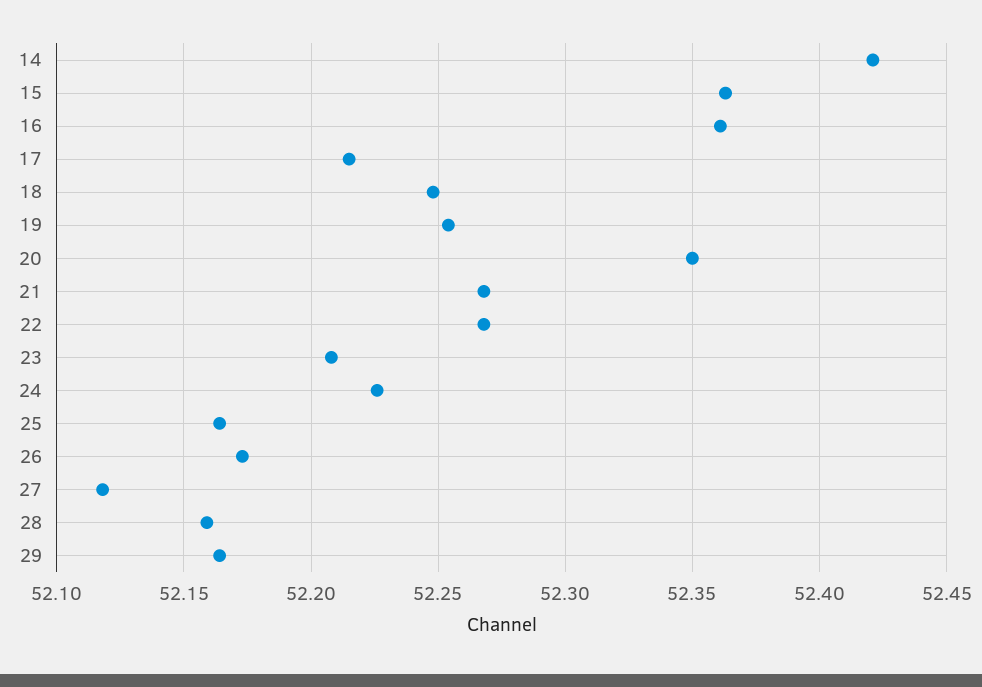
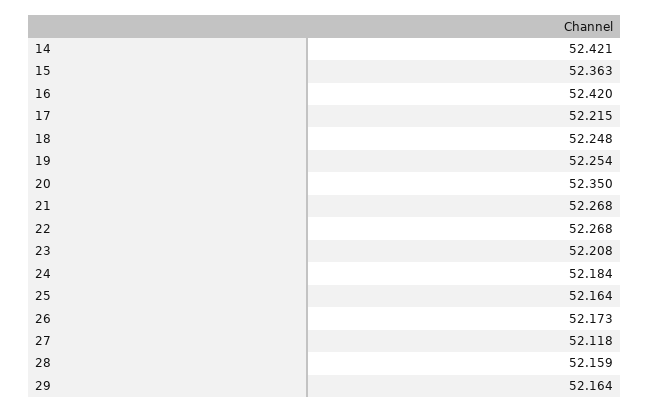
  {
    "14": 52.421,
    "15": 52.363,
-   "16": 52.36,
+   "16": 52.42,
    "17": 52.215,
    "18": 52.248,
    "19": 52.254,
    "20": 52.35,
    "21": 52.268,
    "22": 52.268,
    "23": 52.208,
-   "24": 52.225,
+   "24": 52.184,
    "25": 52.164,
    "26": 52.173,
    "27": 52.118,
    "28": 52.159,
    "29": 52.164
  }

